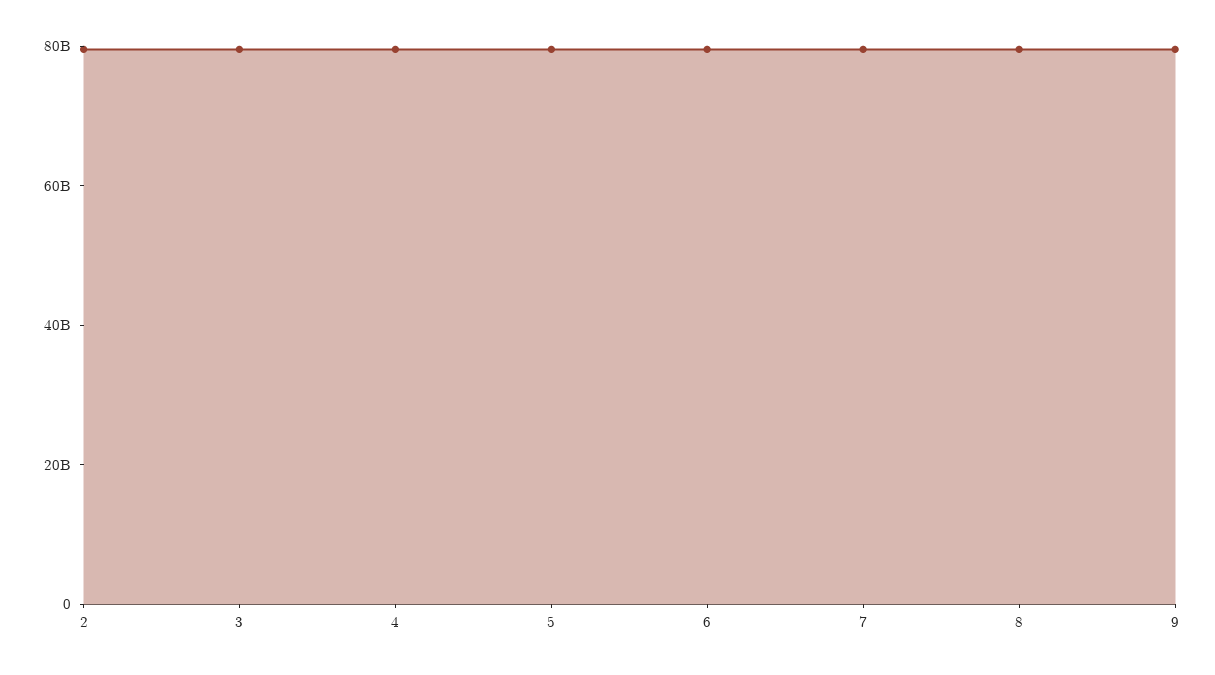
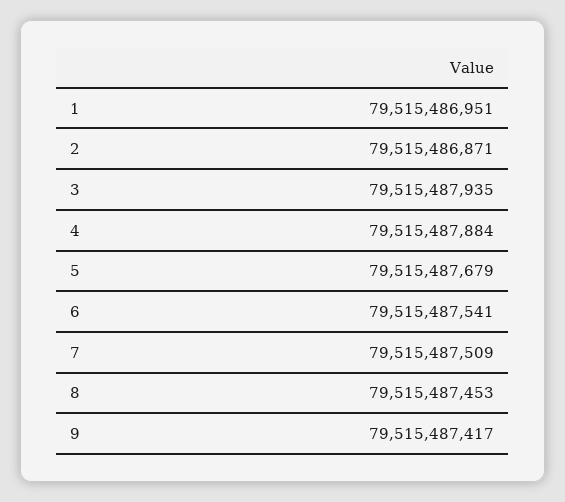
  {
    "2": 79515486871,
    "3": 79515487935,
    "4": 79515487884,
    "5": 79515487679,
    "6": 79515487541,
    "7": 79515487509,
    "8": 79515487453,
-   "9": 79515487417
+   "9": 79515487417,
+   "1": 79515486951
  }

